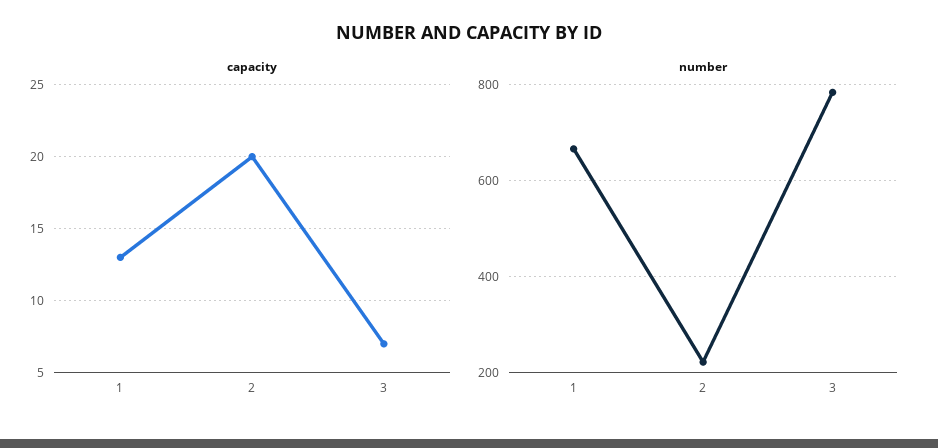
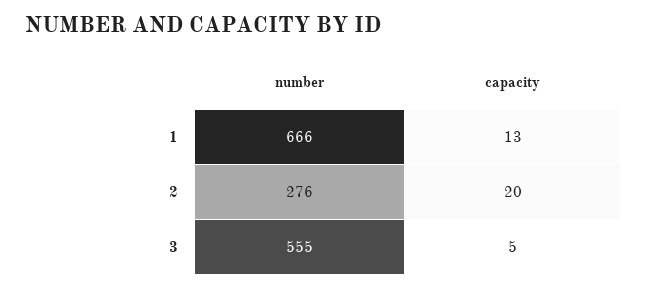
  {
    "capacity": {
      "1": 13,
      "2": 20,
-     "3": 7
+     "3": 5
    },
    "number": {
      "1": 666,
-     "2": 220,
+     "2": 276,
-     "3": 780
+     "3": 555
    }
  }

